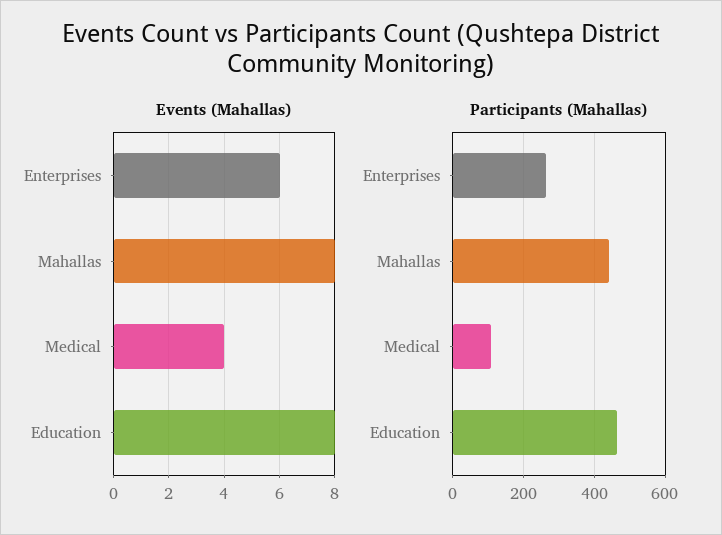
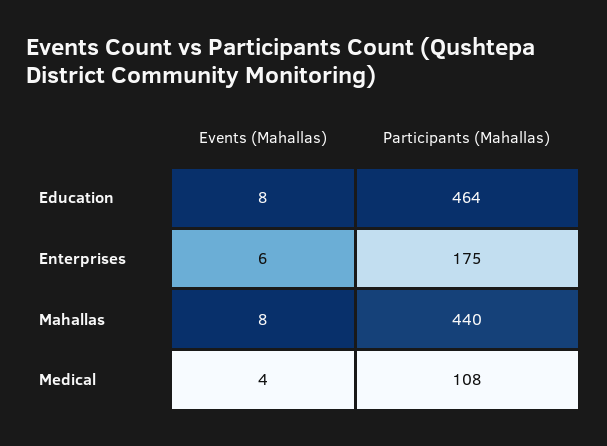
  {
    "Events (Mahallas)": {
      "Enterprises": 6,
      "Mahallas": 8,
      "Medical": 4,
      "Education": 8
    },
    "Participants (Mahallas)": {
-     "Enterprises": 260,
+     "Enterprises": 175,
      "Mahallas": 440,
      "Medical": 108,
      "Education": 464
    }
  }

